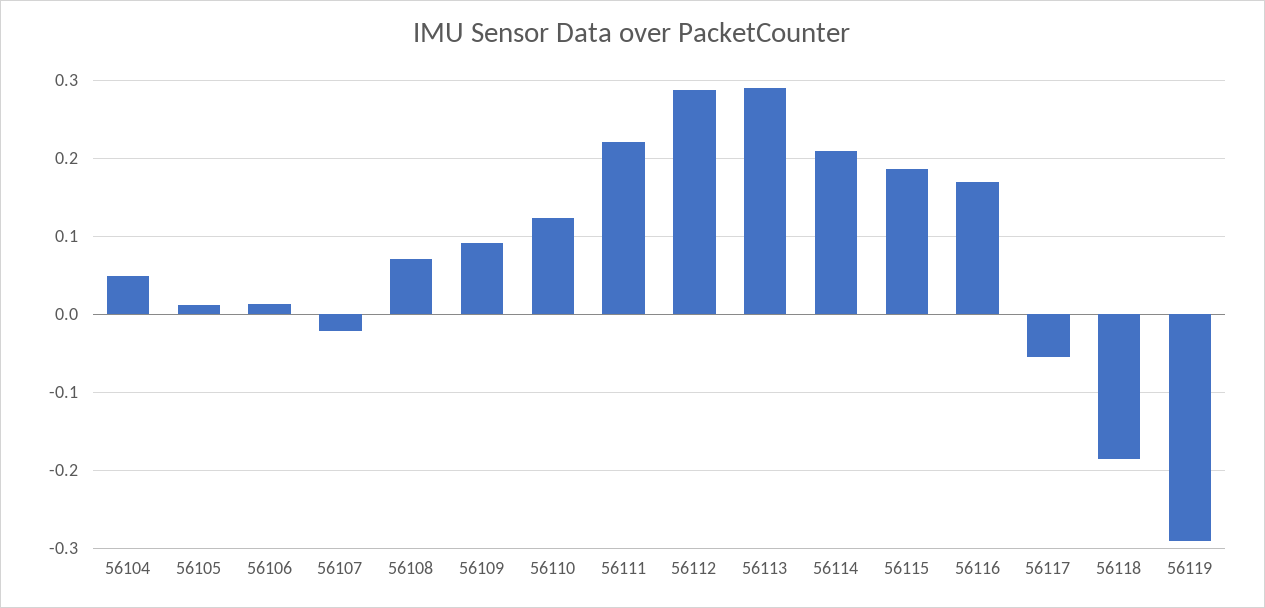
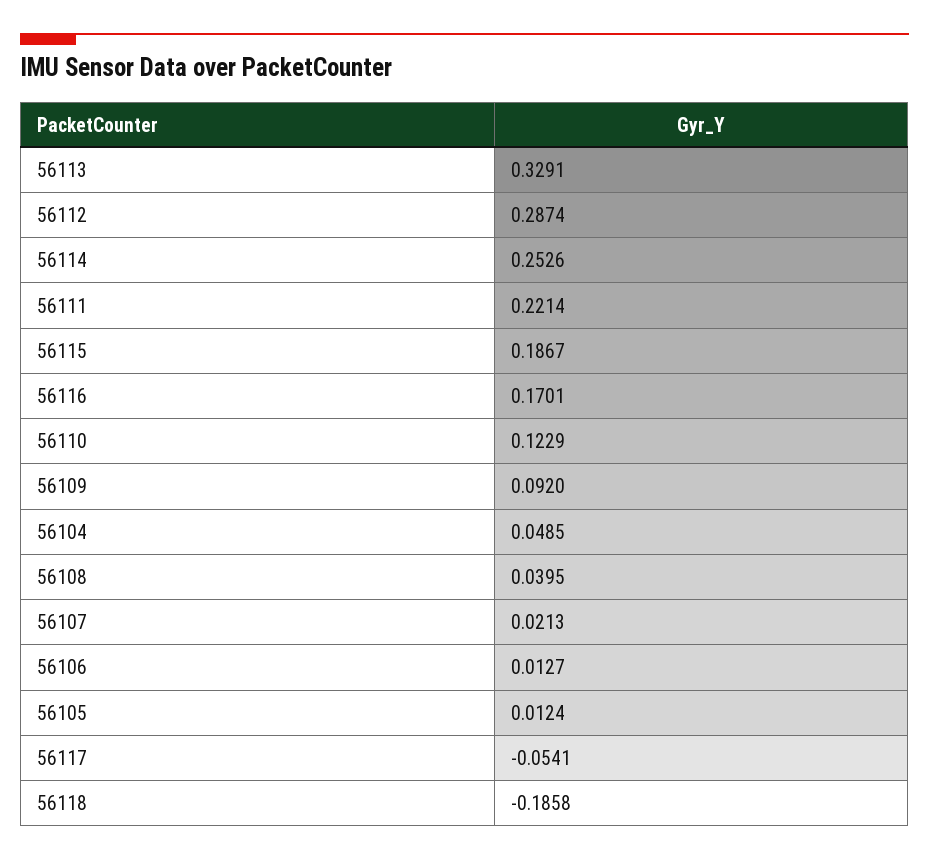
  {
    "56104": 0.0485,
    "56105": 0.0124,
    "56106": 0.0127,
-   "56107": -0.02,
+   "56107": 0.0213,
-   "56108": 0.07,
+   "56108": 0.0395,
    "56109": 0.092,
    "56110": 0.1229,
    "56111": 0.2214,
    "56112": 0.2874,
-   "56113": 0.29,
+   "56113": 0.3291,
-   "56114": 0.21,
+   "56114": 0.2526,
    "56115": 0.1867,
    "56116": 0.1701,
    "56117": -0.0541,
-   "56118": -0.1858,
+   "56118": -0.1858
-   "56119": -0.29
  }

